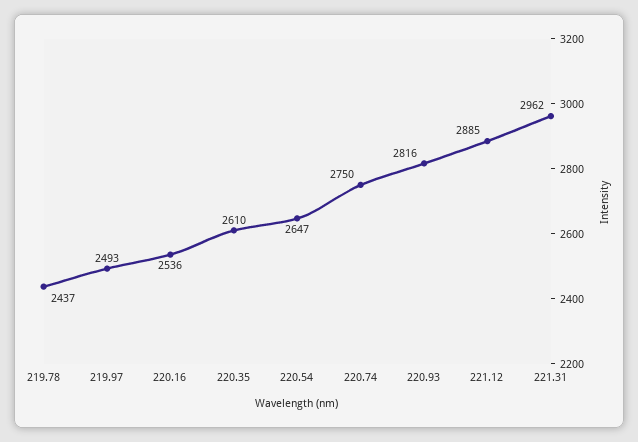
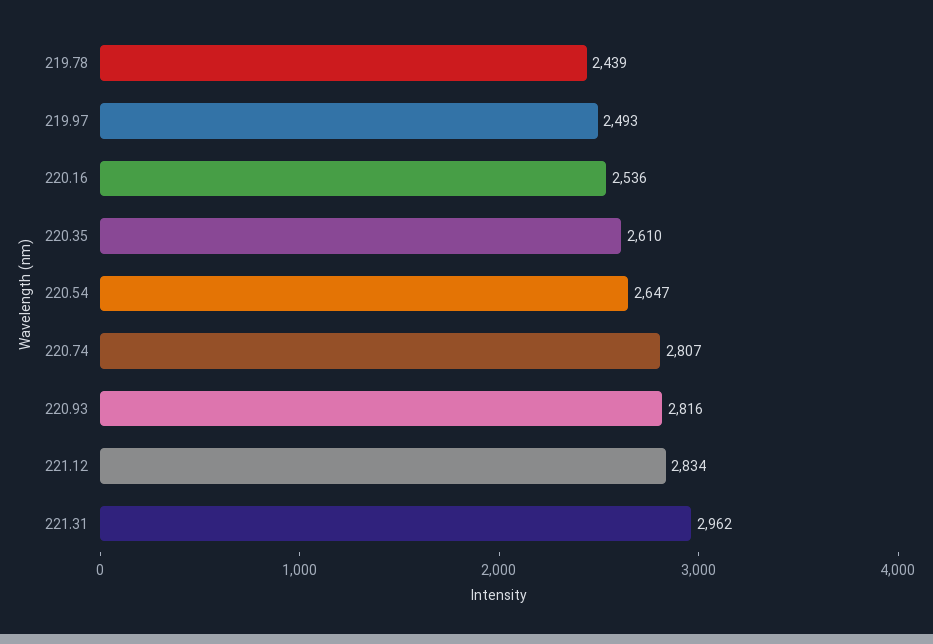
  {
-   "219.78": 2437,
+   "219.78": 2439,
    "219.97": 2493,
    "220.16": 2536,
    "220.35": 2610,
    "220.54": 2647,
-   "220.74": 2750,
+   "220.74": 2807,
    "220.93": 2816,
-   "221.12": 2885,
+   "221.12": 2834,
    "221.31": 2962
  }

